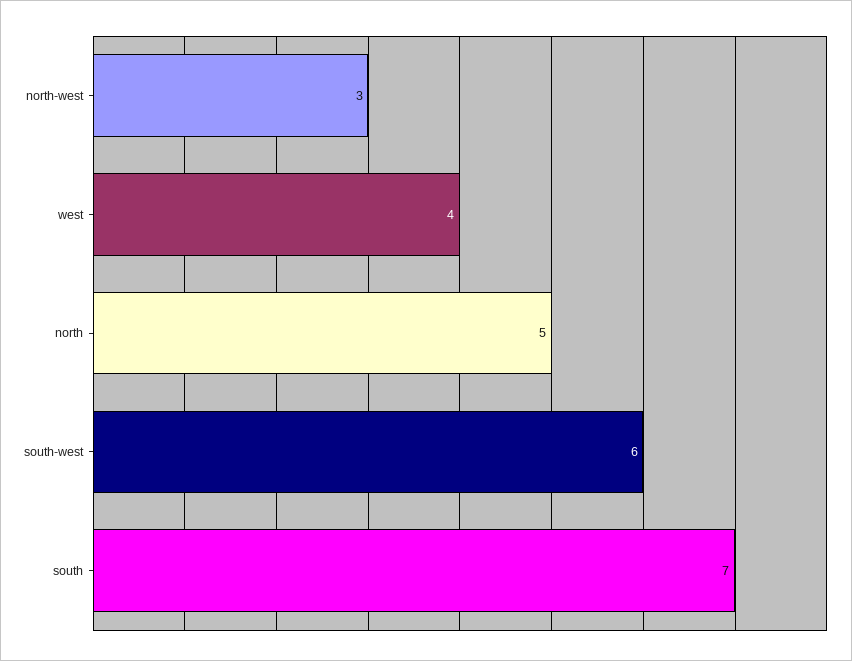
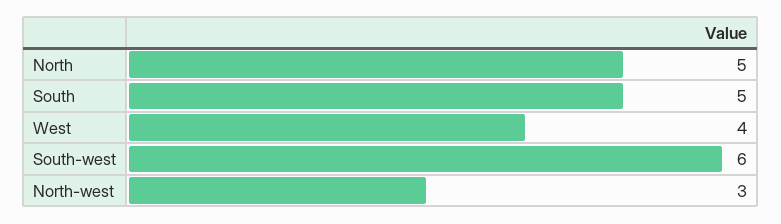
  {
    "north-west": 3,
    "west": 4,
    "north": 5,
    "south-west": 6,
-   "south": 7
+   "south": 5
  }

